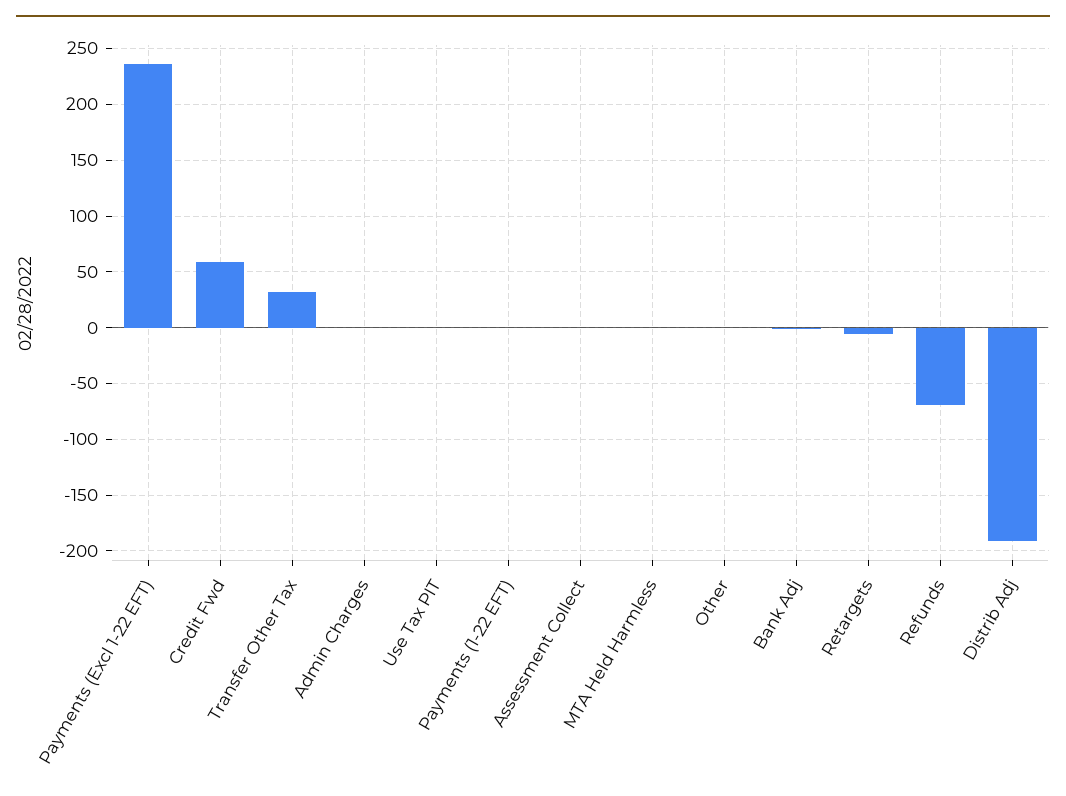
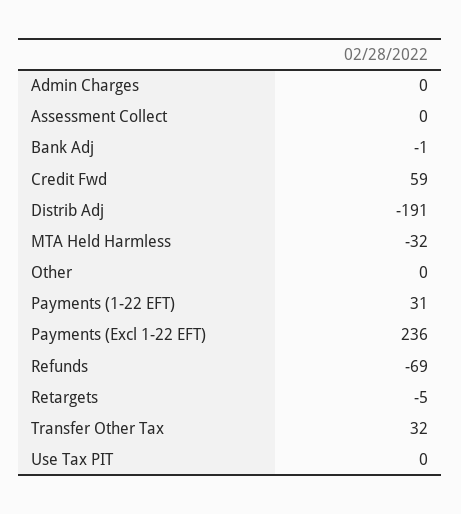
  {
    "Payments (Excl 1-22 EFT)": 236,
    "Credit Fwd": 59,
    "Transfer Other Tax": 32,
    "Admin Charges": 0,
    "Use Tax PIT": 0,
-   "Payments (1-22 EFT)": 0,
+   "Payments (1-22 EFT)": 31,
    "Assessment Collect": 0,
-   "MTA Held Harmless": 0,
+   "MTA Held Harmless": -32,
    "Other": 0,
    "Bank Adj": -1,
    "Retargets": -5,
    "Refunds": -69,
    "Distrib Adj": -191
  }

